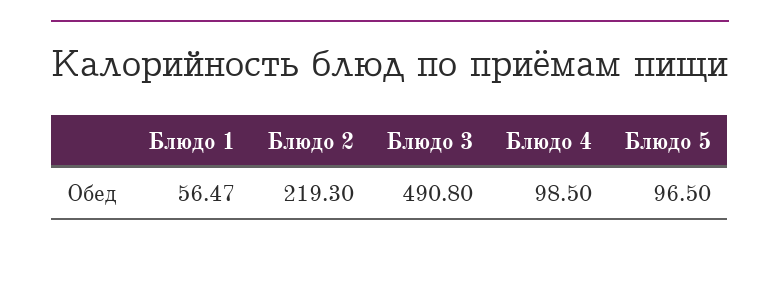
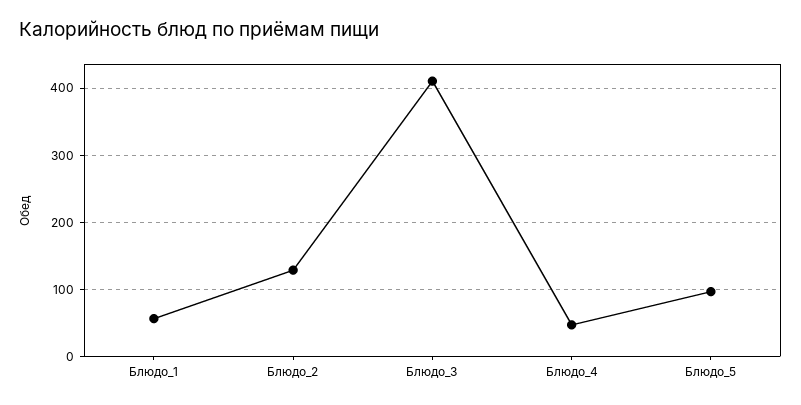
  {
    "Блюдо 1": 56.47,
-   "Блюдо 2": 219.3,
+   "Блюдо 2": 130,
-   "Блюдо 3": 490.8,
+   "Блюдо 3": 410,
-   "Блюдо 4": 98.5,
+   "Блюдо 4": 50,
    "Блюдо 5": 96.5
  }

